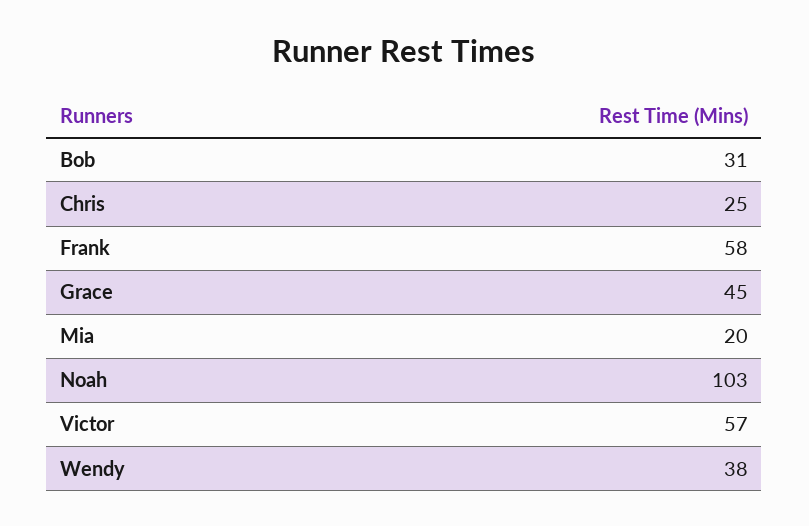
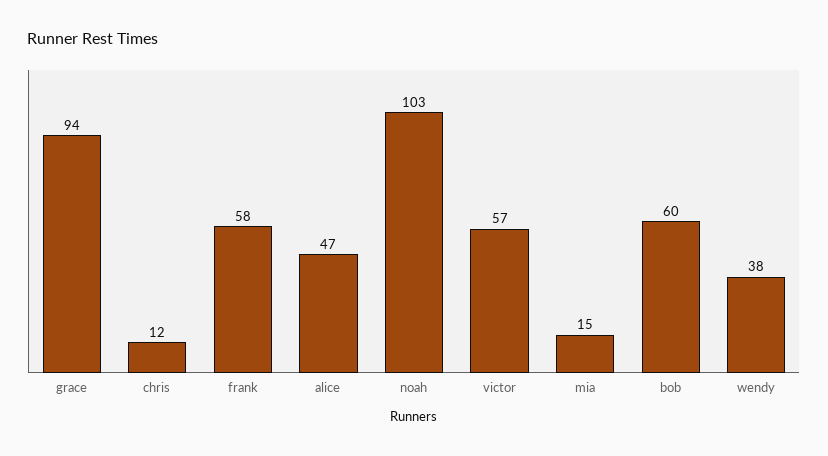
  {
-   "Bob": 31,
+   "Bob": 60,
-   "Chris": 25,
+   "Chris": 12,
    "Frank": 58,
-   "Grace": 45,
+   "Grace": 94,
-   "Mia": 20,
+   "Mia": 15,
    "Noah": 103,
    "Victor": 57,
-   "Wendy": 38
+   "Wendy": 38,
+   "alice": 47
  }

